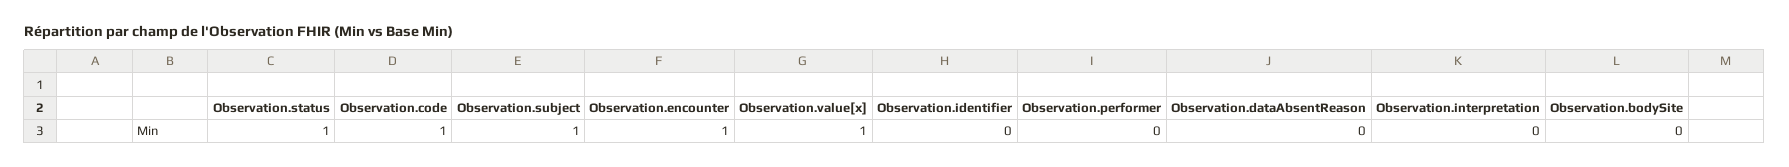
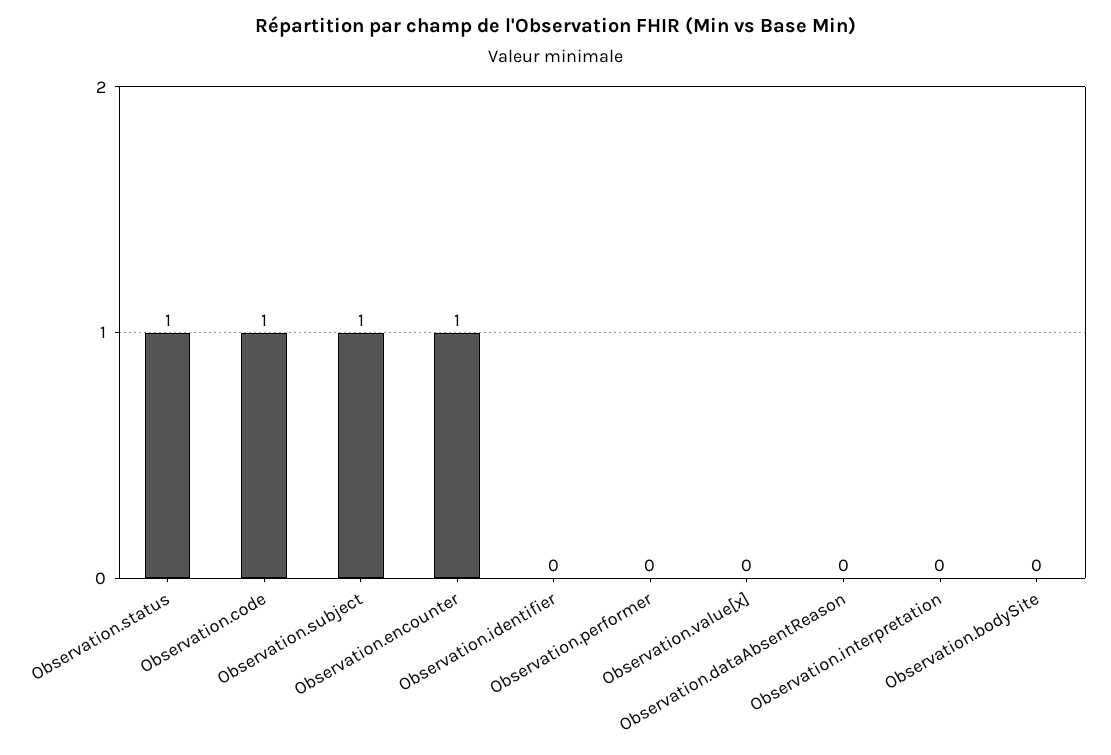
  {
    "Observation.status": 1,
    "Observation.code": 1,
    "Observation.subject": 1,
    "Observation.encounter": 1,
-   "Observation.value[x]": 1,
+   "Observation.value[x]": 0,
    "Observation.identifier": 0,
    "Observation.performer": 0,
    "Observation.dataAbsentReason": 0,
    "Observation.interpretation": 0,
    "Observation.bodySite": 0
  }

